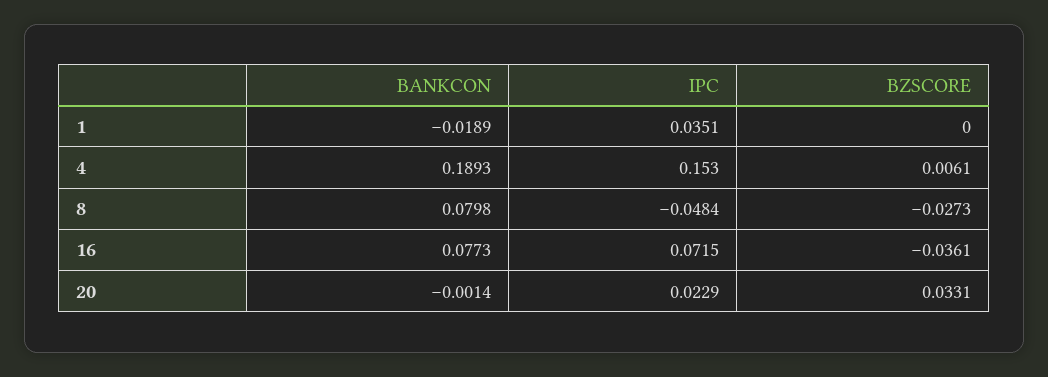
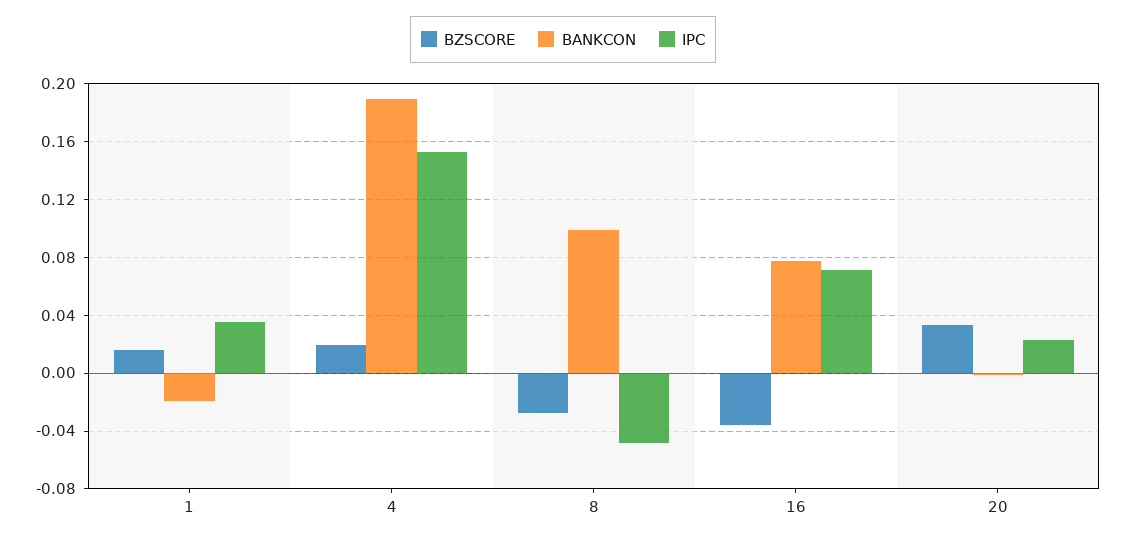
  {
    "BANKCON": {
      "1": -0.0189,
      "4": 0.1893,
-     "8": 0.0798,
+     "8": 0.1,
      "16": 0.0773,
      "20": -0.0014
    },
    "IPC": {
      "1": 0.0351,
      "4": 0.153,
      "8": -0.0484,
      "16": 0.0715,
      "20": 0.0229
    },
    "BZSCORE": {
-     "1": 0,
+     "1": 0.015,
-     "4": 0.0061,
+     "4": 0.02,
      "8": -0.0273,
      "16": -0.0361,
      "20": 0.0331
    }
  }

